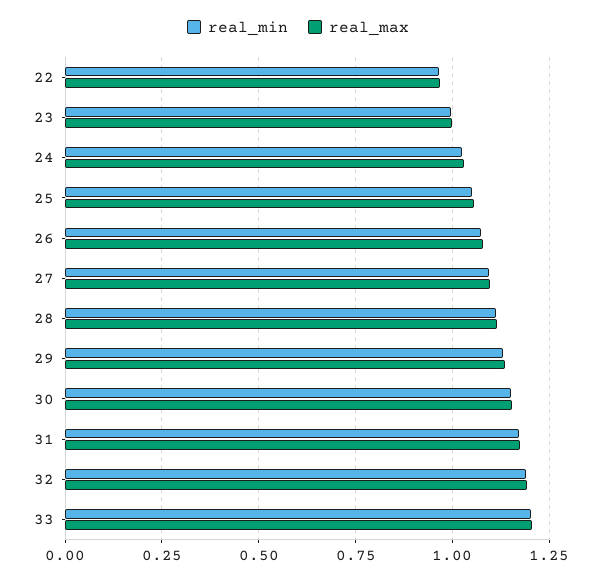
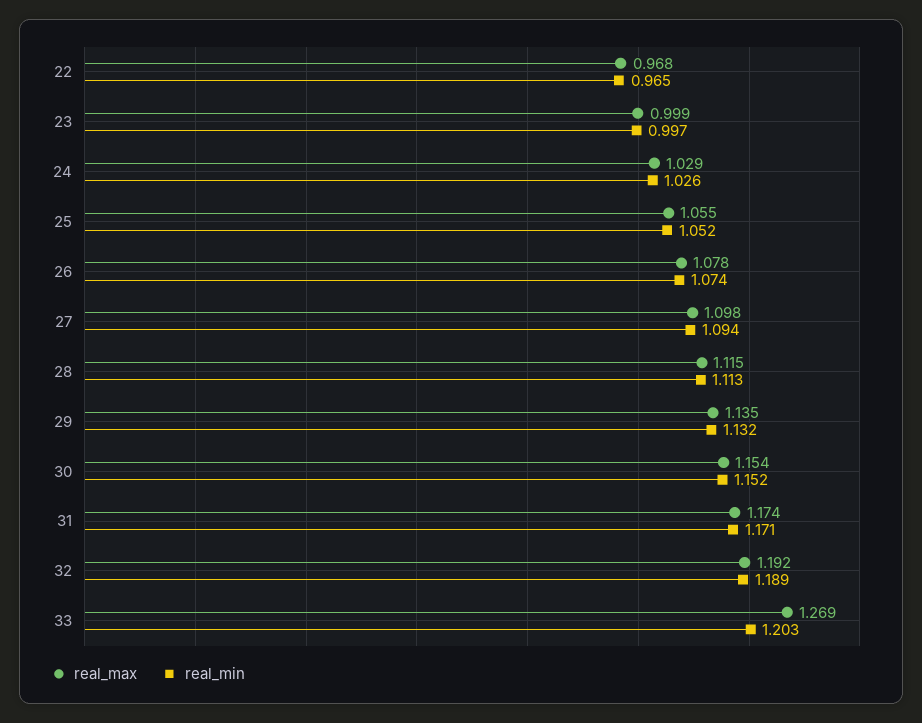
  {
    "real_min": {
      "22": 0.965,
      "23": 0.997,
      "24": 1.026,
      "25": 1.052,
      "26": 1.074,
      "27": 1.094,
      "28": 1.113,
      "29": 1.132,
      "30": 1.152,
      "31": 1.171,
      "32": 1.189,
      "33": 1.203
    },
    "real_max": {
      "22": 0.968,
      "23": 0.999,
      "24": 1.029,
      "25": 1.055,
      "26": 1.078,
      "27": 1.098,
      "28": 1.115,
      "29": 1.135,
      "30": 1.154,
      "31": 1.174,
      "32": 1.192,
-     "33": 1.2
+     "33": 1.269
    }
  }

